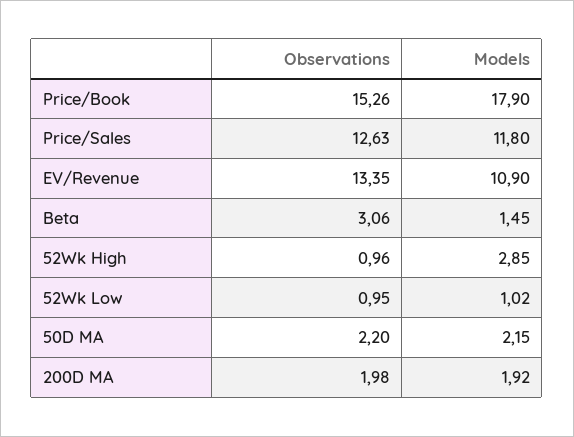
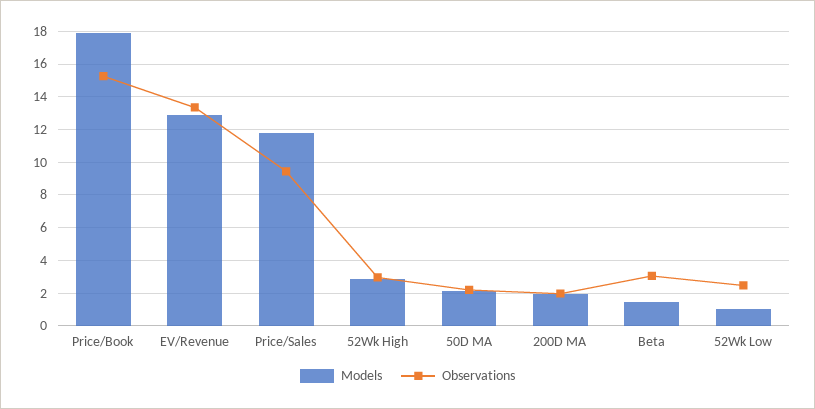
  {
    "Observations": {
      "Price/Book": 15.26,
-     "Price/Sales": 12.63,
+     "Price/Sales": 9.5,
      "EV/Revenue": 13.35,
      "Beta": 3.06,
-     "52Wk High": 0.96,
+     "52Wk High": 3,
-     "52Wk Low": 0.95,
+     "52Wk Low": 2.5,
      "50D MA": 2.2,
      "200D MA": 1.98
    },
    "Models": {
      "Price/Book": 17.9,
      "Price/Sales": 11.8,
-     "EV/Revenue": 10.9,
+     "EV/Revenue": 13,
      "Beta": 1.45,
      "52Wk High": 2.85,
      "52Wk Low": 1.02,
      "50D MA": 2.15,
      "200D MA": 1.92
    }
  }

